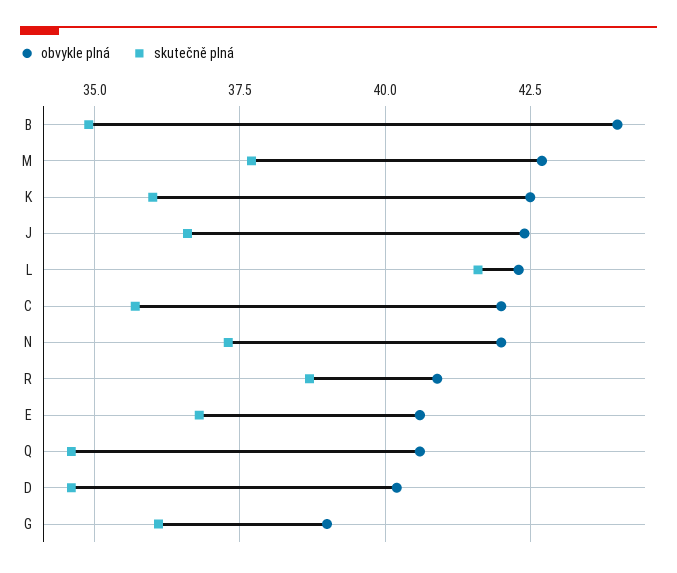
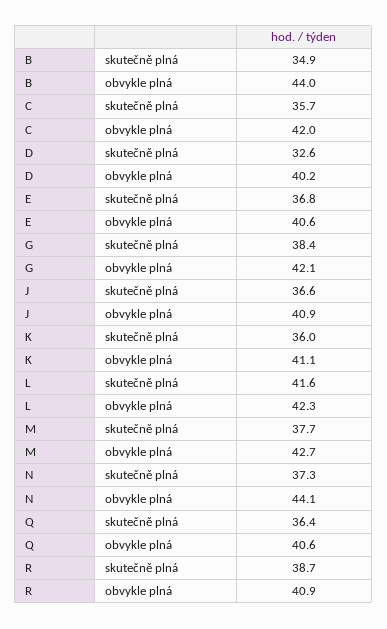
  {
    "obvykle plná": {
      "B": 44,
      "M": 42.7,
-     "K": 42.5,
+     "K": 41.1,
-     "J": 42.5,
+     "J": 40.9,
      "L": 42.3,
      "C": 42,
-     "N": 42,
+     "N": 44.1,
      "R": 40.9,
      "E": 40.6,
      "Q": 40.6,
      "D": 40.2,
-     "G": 39
+     "G": 42.1
    },
    "skutečně plná": {
      "B": 34.9,
      "M": 37.7,
      "K": 36,
      "J": 36.6,
      "L": 41.6,
      "C": 35.7,
      "N": 37.3,
      "R": 38.7,
      "E": 36.8,
-     "Q": 34.5,
+     "Q": 36.4,
-     "D": 34.5,
+     "D": 32.6,
-     "G": 36
+     "G": 38.4
    }
  }

